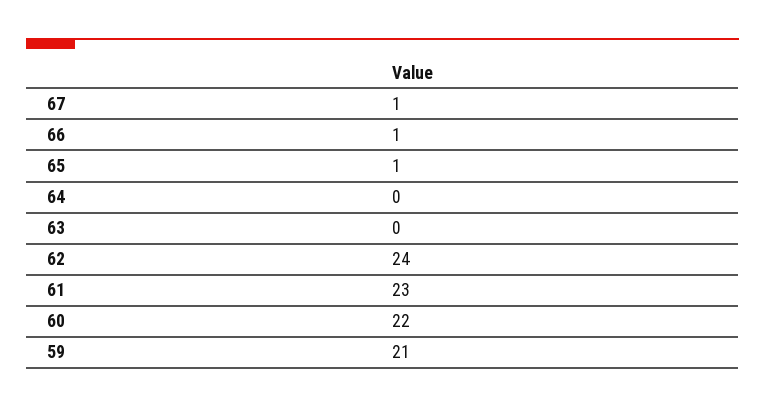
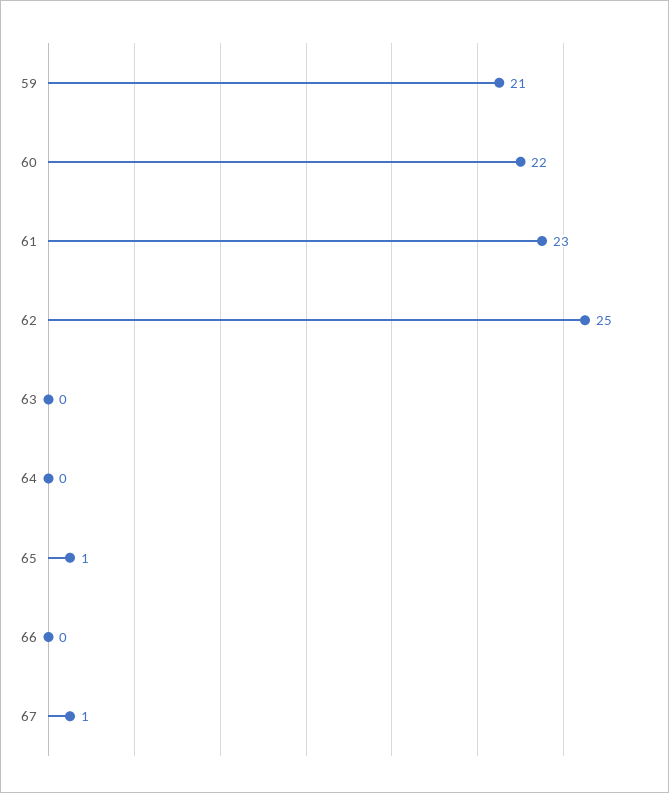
  {
    "67": 1,
-   "66": 1,
+   "66": 0,
    "65": 1,
    "64": 0,
    "63": 0,
-   "62": 24,
+   "62": 25,
    "61": 23,
    "60": 22,
    "59": 21
  }

